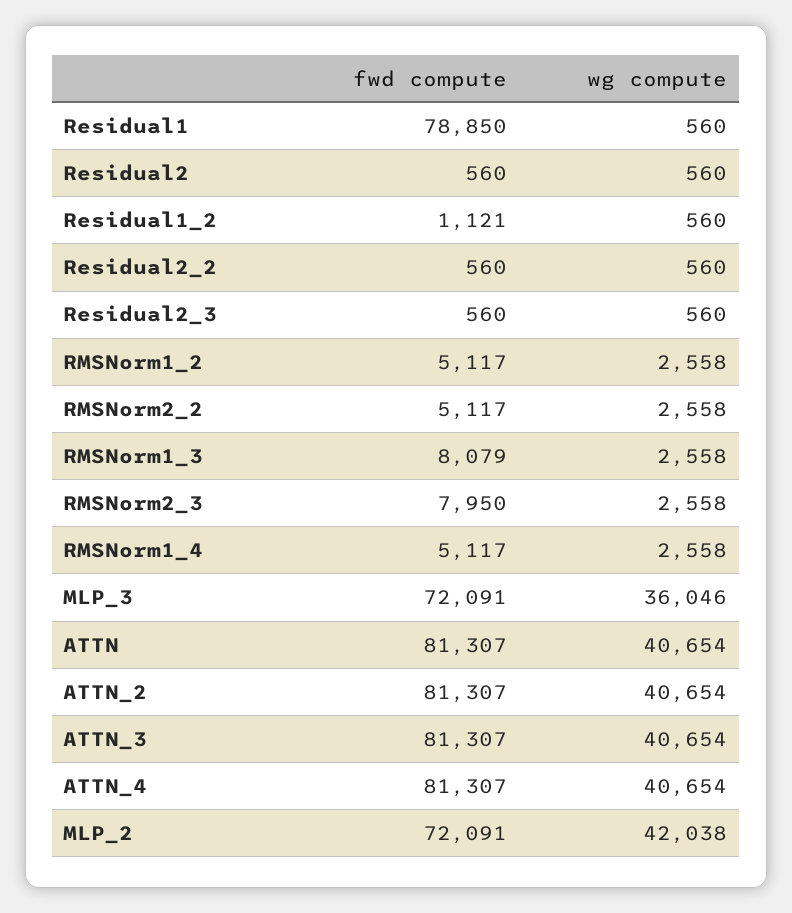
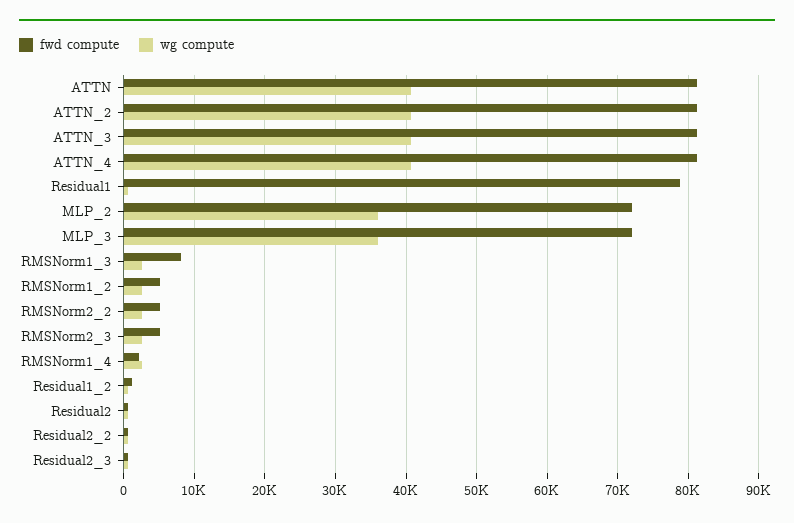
  {
    "fwd compute": {
      "Residual1": 78850,
      "Residual2": 560,
      "Residual1_2": 1121,
      "Residual2_2": 560,
      "Residual2_3": 560,
      "RMSNorm1_2": 5117,
      "RMSNorm2_2": 5117,
      "RMSNorm1_3": 8079,
-     "RMSNorm2_3": 7950,
+     "RMSNorm2_3": 5000,
-     "RMSNorm1_4": 5117,
+     "RMSNorm1_4": 2000,
      "MLP_3": 72091,
      "ATTN": 81307,
      "ATTN_2": 81307,
      "ATTN_3": 81307,
      "ATTN_4": 81307,
      "MLP_2": 72091
    },
    "wg compute": {
      "Residual1": 560,
      "Residual2": 560,
      "Residual1_2": 560,
      "Residual2_2": 560,
      "Residual2_3": 560,
      "RMSNorm1_2": 2558,
      "RMSNorm2_2": 2558,
      "RMSNorm1_3": 2558,
      "RMSNorm2_3": 2558,
      "RMSNorm1_4": 2558,
      "MLP_3": 36046,
      "ATTN": 40654,
      "ATTN_2": 40654,
      "ATTN_3": 40654,
      "ATTN_4": 40654,
-     "MLP_2": 42038
+     "MLP_2": 36000
    }
  }

